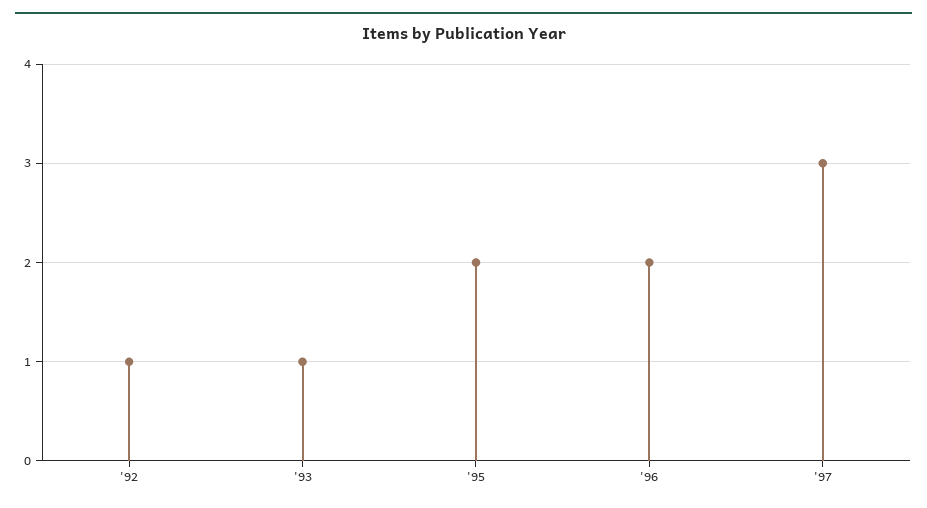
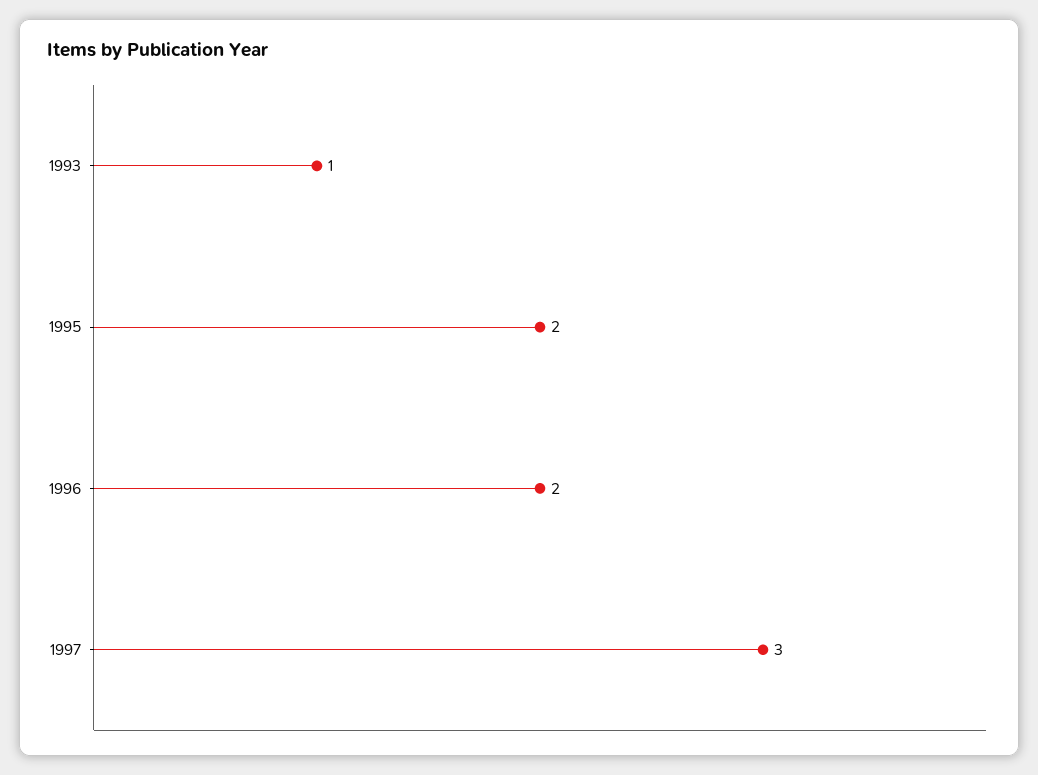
  {
-   "'92": 1,
    "'93": 1,
    "'95": 2,
    "'96": 2,
    "'97": 3
  }

